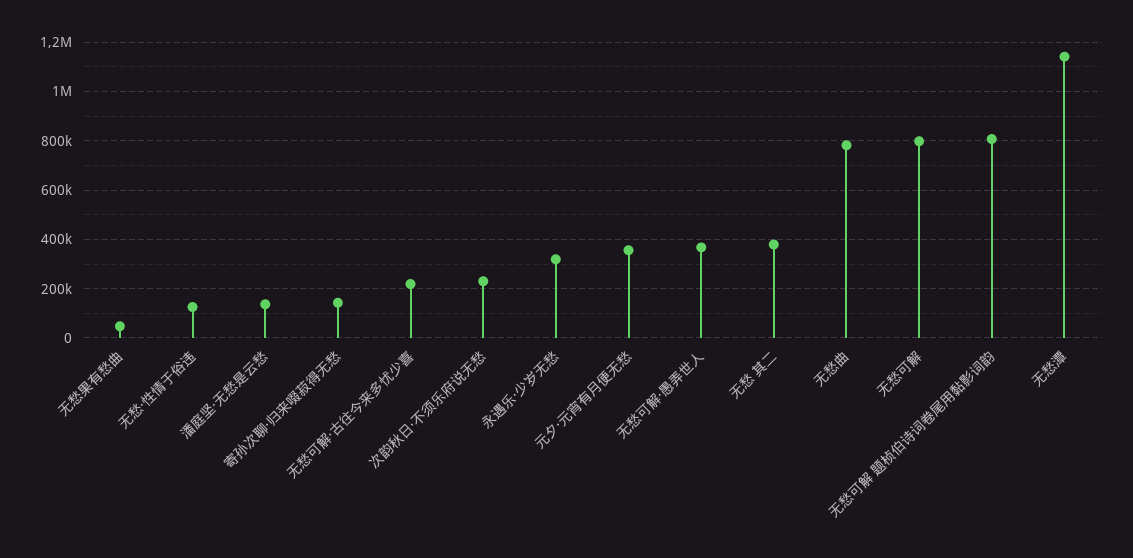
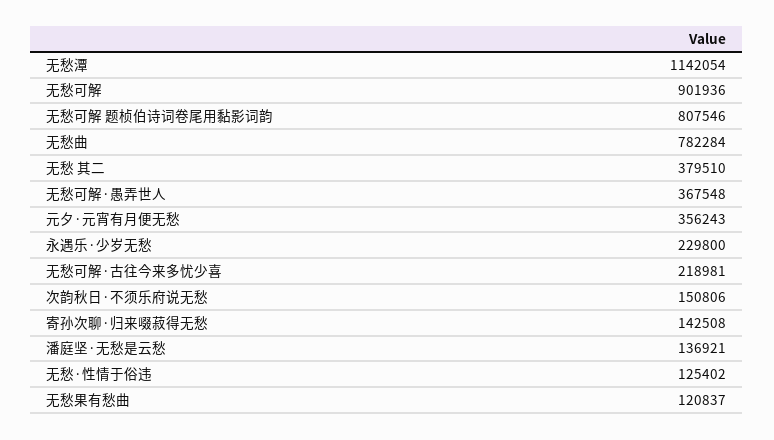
  {
-   "无愁果有愁曲": 50000,
+   "无愁果有愁曲": 120837,
    "无愁·性情于俗违": 125402,
    "潘庭坚·无愁是云愁": 136921,
    "寄孙次聊·归来啜菽得无愁": 142508,
    "无愁可解·古往今来多忧少喜": 218981,
-   "次韵秋日·不须乐府说无愁": 225000,
+   "次韵秋日·不须乐府说无愁": 150806,
-   "永遇乐·少岁无愁": 325000,
+   "永遇乐·少岁无愁": 229800,
    "元夕·元宵有月便无愁": 356243,
    "无愁可解·愚弄世人": 367548,
    "无愁 其二": 379510,
    "无愁曲": 782284,
-   "无愁可解": 800000,
+   "无愁可解": 901936,
    "无愁可解 题桢伯诗词卷尾用黏影词韵": 807546,
    "无愁潭": 1142054
  }

